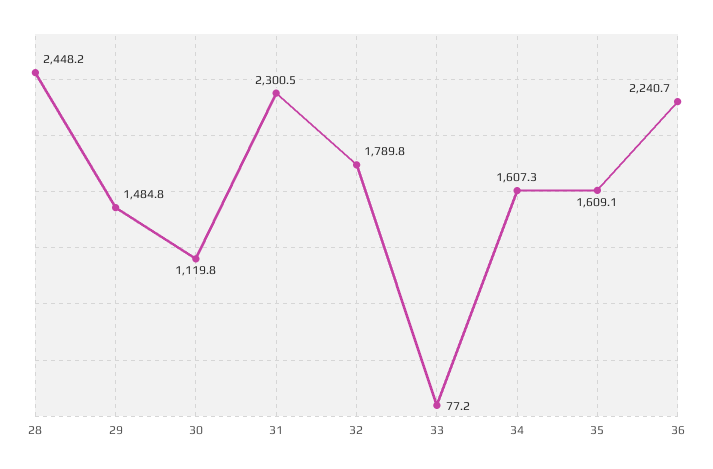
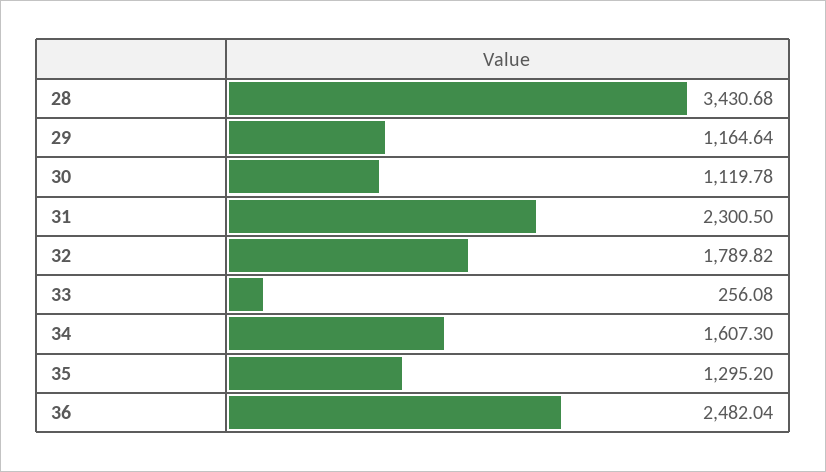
  {
-   "28": 2448.2,
+   "28": 3430.68,
-   "29": 1484.8,
+   "29": 1164.64,
    "30": 1119.78,
    "31": 2300.5,
    "32": 1789.82,
-   "33": 77.2,
+   "33": 256.08,
    "34": 1607.3,
-   "35": 1609.1,
+   "35": 1295.2,
-   "36": 2240.7
+   "36": 2482.04
  }

